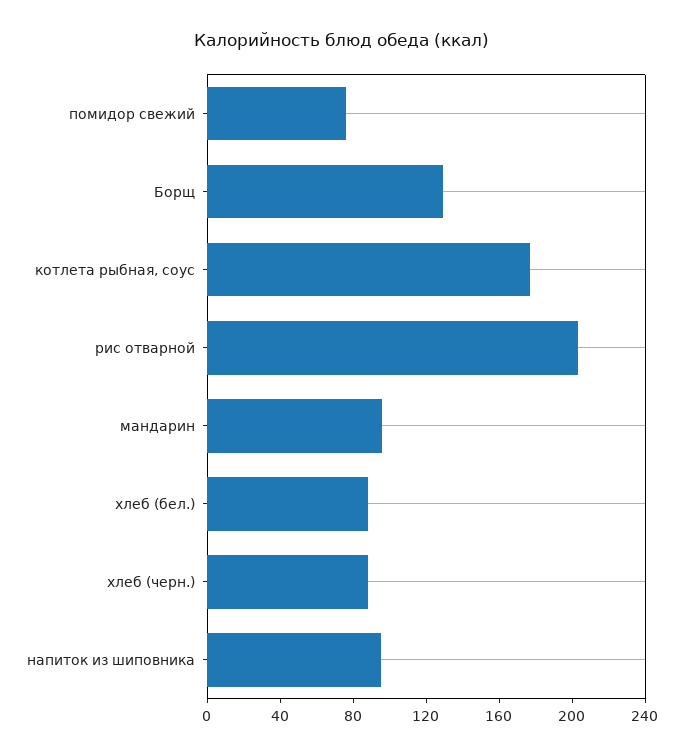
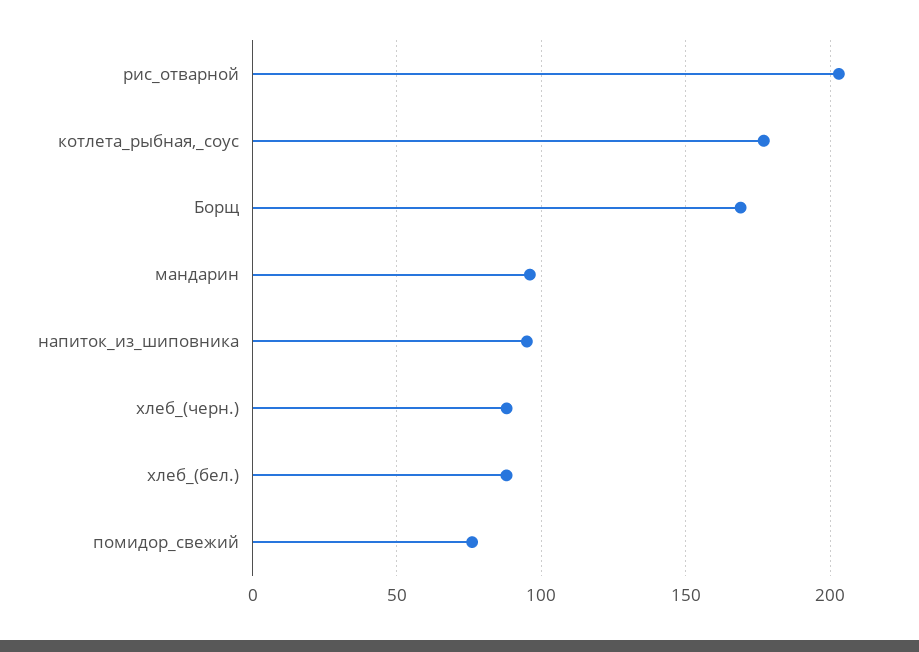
  {
    "помидор свежий": 75,
-   "Борщ": 130,
+   "Борщ": 170,
    "котлета рыбная, соус": 175,
    "рис отварной": 205,
    "мандарин": 95,
    "хлеб (бел.)": 90,
    "хлеб (черн.)": 90,
    "напиток из шиповника": 95
  }

